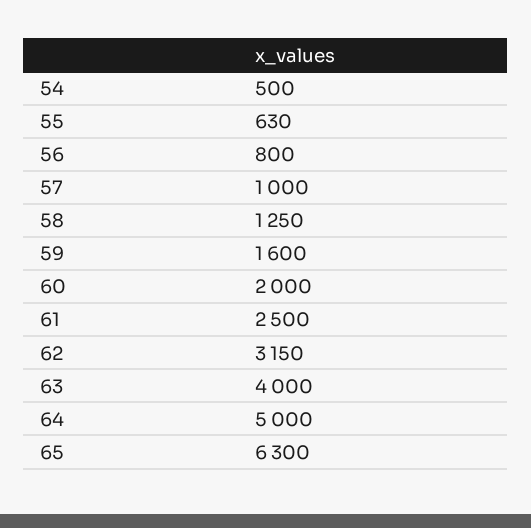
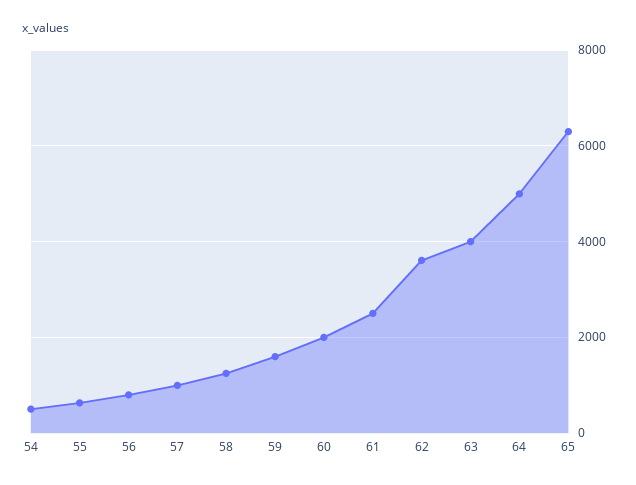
  {
    "54": 500,
    "55": 630,
    "56": 800,
    "57": 1000,
    "58": 1250,
    "59": 1600,
    "60": 2000,
    "61": 2500,
-   "62": 3150,
+   "62": 3600,
    "63": 4000,
    "64": 5000,
    "65": 6300
  }

